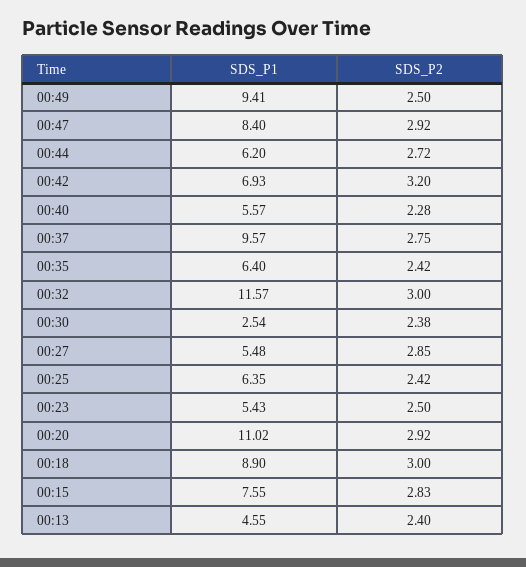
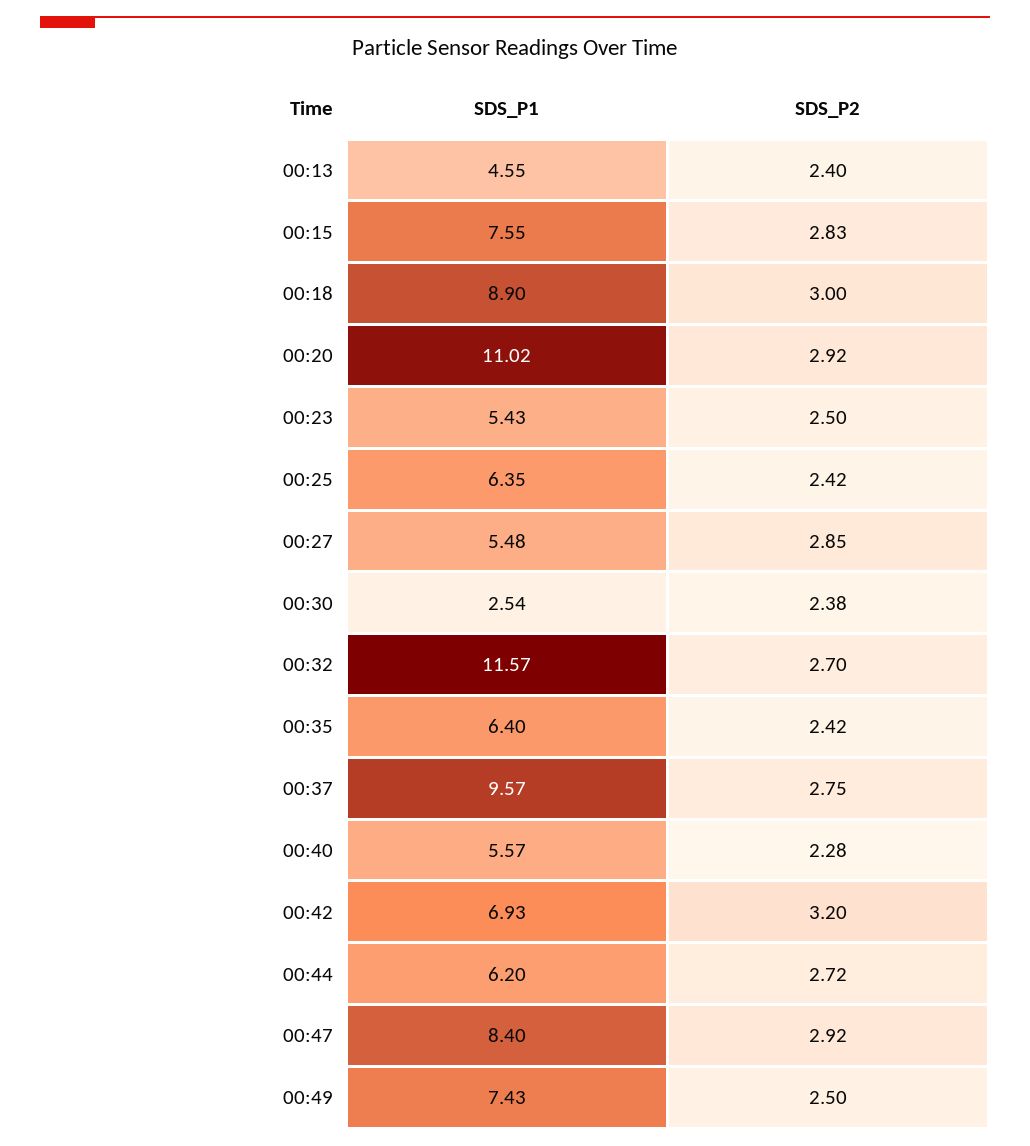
  {
    "SDS_P1": {
-     "00:49": 9.41,
+     "00:49": 7.43,
      "00:47": 8.4,
      "00:44": 6.2,
      "00:42": 6.93,
      "00:40": 5.57,
      "00:37": 9.57,
      "00:35": 6.4,
      "00:32": 11.57,
      "00:30": 2.54,
      "00:27": 5.48,
      "00:25": 6.35,
      "00:23": 5.43,
      "00:20": 11.02,
      "00:18": 8.9,
      "00:15": 7.55,
      "00:13": 4.55
    },
    "SDS_P2": {
      "00:49": 2.5,
      "00:47": 2.92,
      "00:44": 2.72,
      "00:42": 3.2,
      "00:40": 2.28,
      "00:37": 2.75,
      "00:35": 2.42,
-     "00:32": 3,
+     "00:32": 2.7,
      "00:30": 2.38,
      "00:27": 2.85,
      "00:25": 2.42,
      "00:23": 2.5,
      "00:20": 2.92,
      "00:18": 3,
      "00:15": 2.83,
      "00:13": 2.4
    }
  }

